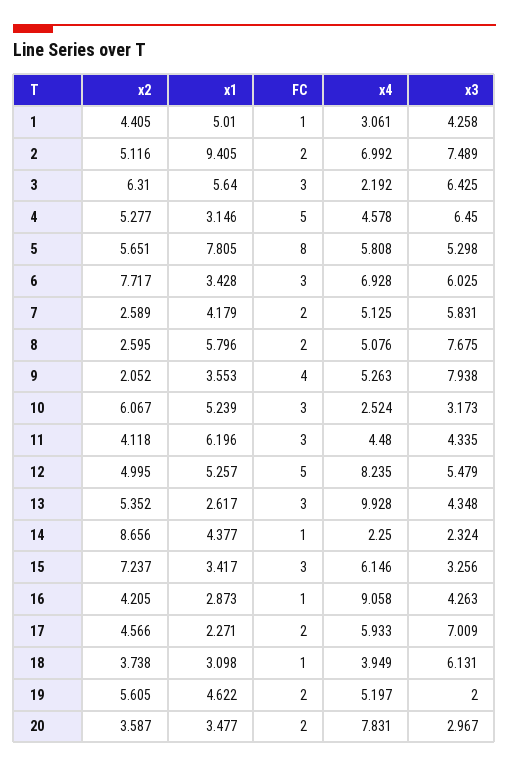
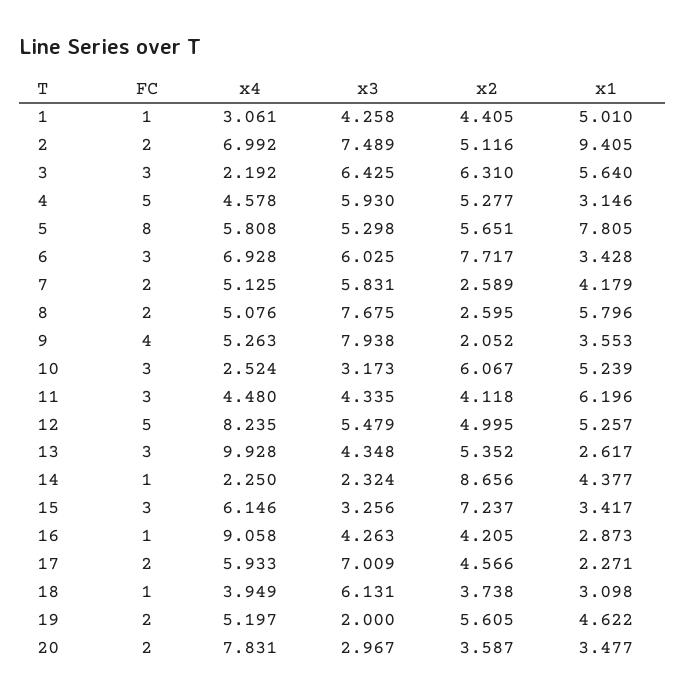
  {
    "x2": {
      "1": 4.405,
      "2": 5.116,
      "3": 6.31,
      "4": 5.277,
      "5": 5.651,
      "6": 7.717,
      "7": 2.589,
      "8": 2.595,
      "9": 2.052,
      "10": 6.067,
      "11": 4.118,
      "12": 4.995,
      "13": 5.352,
      "14": 8.656,
      "15": 7.237,
      "16": 4.205,
      "17": 4.566,
      "18": 3.738,
      "19": 5.605,
      "20": 3.587
    },
    "x1": {
      "1": 5.01,
      "2": 9.405,
      "3": 5.64,
      "4": 3.146,
      "5": 7.805,
      "6": 3.428,
      "7": 4.179,
      "8": 5.796,
      "9": 3.553,
      "10": 5.239,
      "11": 6.196,
      "12": 5.257,
      "13": 2.617,
      "14": 4.377,
      "15": 3.417,
      "16": 2.873,
      "17": 2.271,
      "18": 3.098,
      "19": 4.622,
      "20": 3.477
    },
    "FC": {
      "1": 1,
      "2": 2,
      "3": 3,
      "4": 5,
      "5": 8,
      "6": 3,
      "7": 2,
      "8": 2,
      "9": 4,
      "10": 3,
      "11": 3,
      "12": 5,
      "13": 3,
      "14": 1,
      "15": 3,
      "16": 1,
      "17": 2,
      "18": 1,
      "19": 2,
      "20": 2
    },
    "x4": {
      "1": 3.061,
      "2": 6.992,
      "3": 2.192,
      "4": 4.578,
      "5": 5.808,
      "6": 6.928,
      "7": 5.125,
      "8": 5.076,
      "9": 5.263,
      "10": 2.524,
      "11": 4.48,
      "12": 8.235,
      "13": 9.928,
      "14": 2.25,
      "15": 6.146,
      "16": 9.058,
      "17": 5.933,
      "18": 3.949,
      "19": 5.197,
      "20": 7.831
    },
    "x3": {
      "1": 4.258,
      "2": 7.489,
      "3": 6.425,
-     "4": 6.45,
+     "4": 5.93,
      "5": 5.298,
      "6": 6.025,
      "7": 5.831,
      "8": 7.675,
      "9": 7.938,
      "10": 3.173,
      "11": 4.335,
      "12": 5.479,
      "13": 4.348,
      "14": 2.324,
      "15": 3.256,
      "16": 4.263,
      "17": 7.009,
      "18": 6.131,
      "19": 2,
      "20": 2.967
    }
  }

